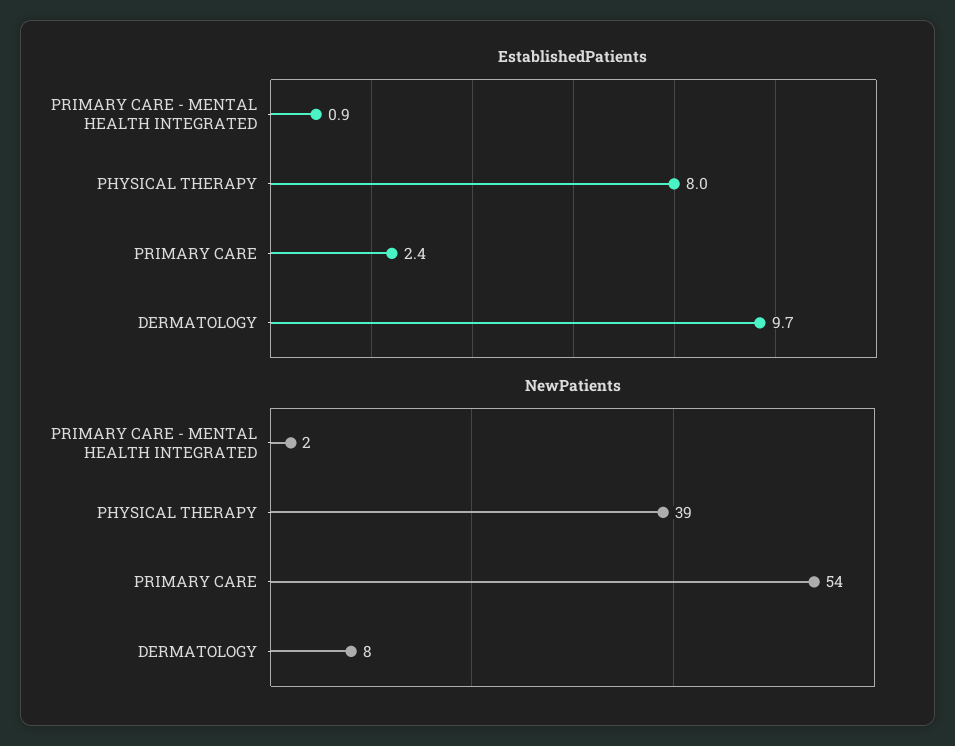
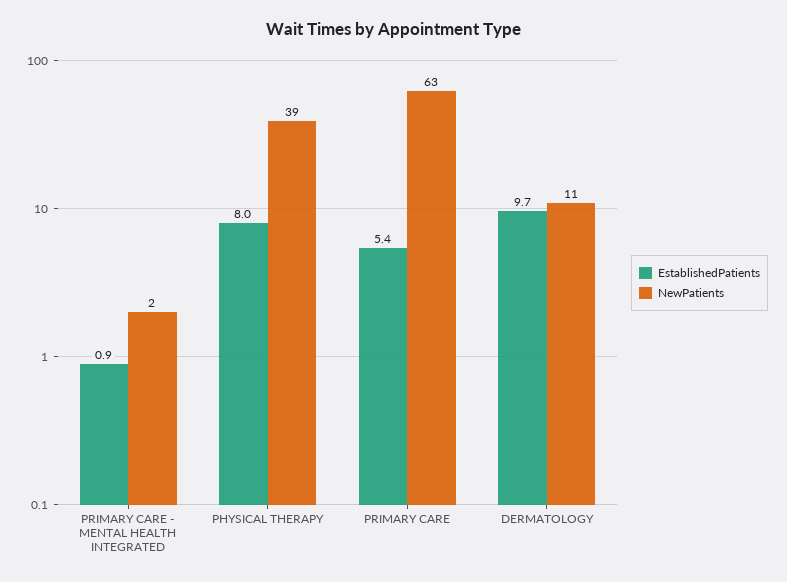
  {
    "EstablishedPatients": {
      "PRIMARY CARE - MENTAL HEALTH INTEGRATED": 0.9,
      "PHYSICAL THERAPY": 8,
-     "PRIMARY CARE": 2.4,
+     "PRIMARY CARE": 5.4,
      "DERMATOLOGY": 9.7
    },
    "NewPatients": {
      "PRIMARY CARE - MENTAL HEALTH INTEGRATED": 2,
      "PHYSICAL THERAPY": 39,
-     "PRIMARY CARE": 54,
+     "PRIMARY CARE": 63,
-     "DERMATOLOGY": 8
+     "DERMATOLOGY": 11
    }
  }

